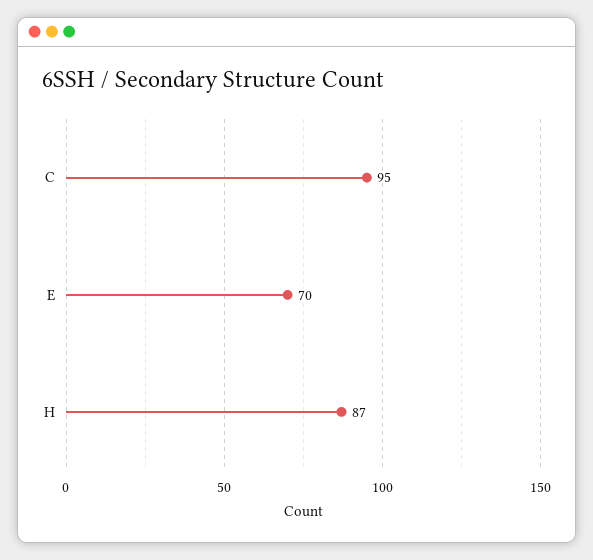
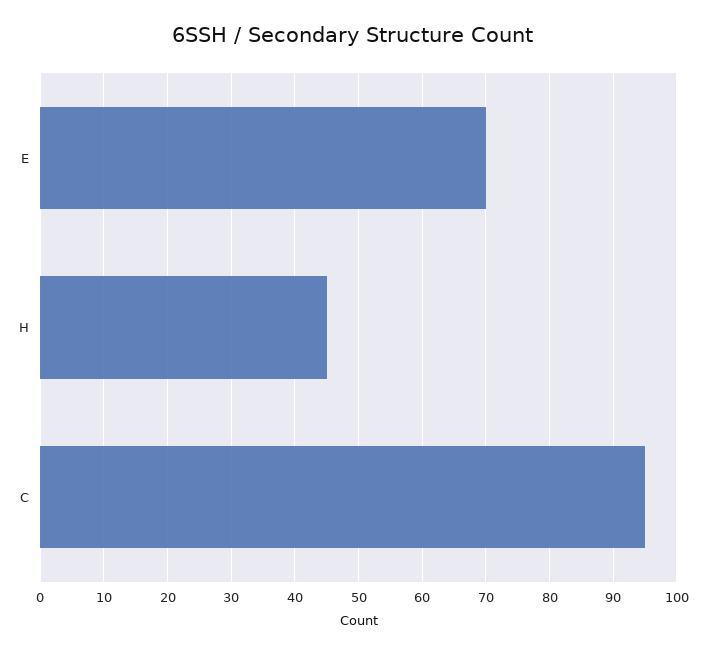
  {
    "C": 95,
    "E": 70,
-   "H": 87
+   "H": 45
  }

